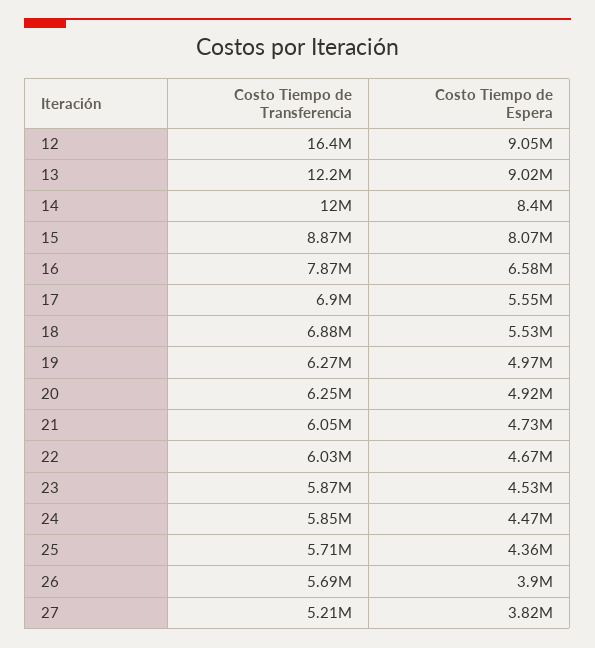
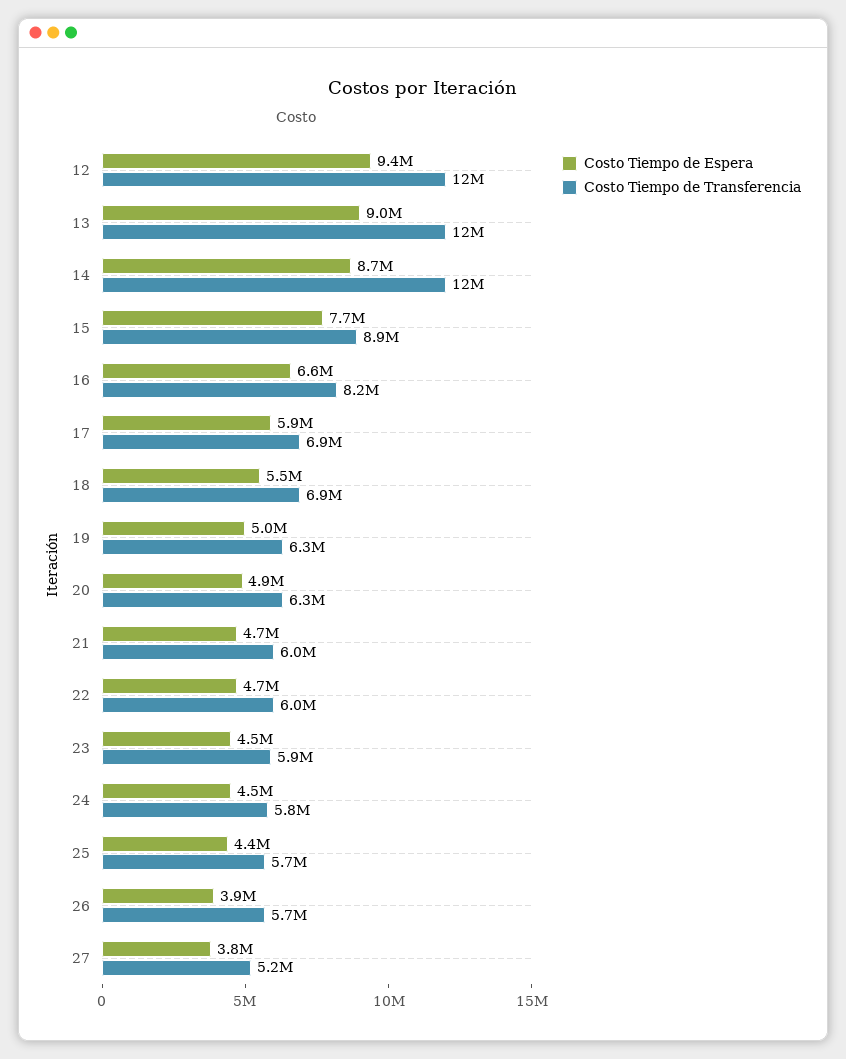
  {
    "Costo Tiempo de Transferencia": {
-     "12": 16400000,
+     "12": 12000000,
      "13": 12200000,
      "14": 12000000,
      "15": 8870000,
-     "16": 7870000,
+     "16": 8200000,
      "17": 6900000,
      "18": 6880000,
      "19": 6270000,
      "20": 6250000,
      "21": 6050000,
      "22": 6030000,
      "23": 5870000,
      "24": 5850000,
      "25": 5710000,
      "26": 5690000,
      "27": 5210000
    },
    "Costo Tiempo de Espera": {
-     "12": 9050000,
+     "12": 9400000,
      "13": 9020000,
-     "14": 8400000,
+     "14": 8700000,
-     "15": 8070000,
+     "15": 7700000,
      "16": 6580000,
-     "17": 5550000,
+     "17": 5900000,
      "18": 5530000,
      "19": 4970000,
      "20": 4920000,
      "21": 4730000,
      "22": 4670000,
      "23": 4530000,
      "24": 4470000,
      "25": 4360000,
      "26": 3900000,
      "27": 3820000
    }
  }

